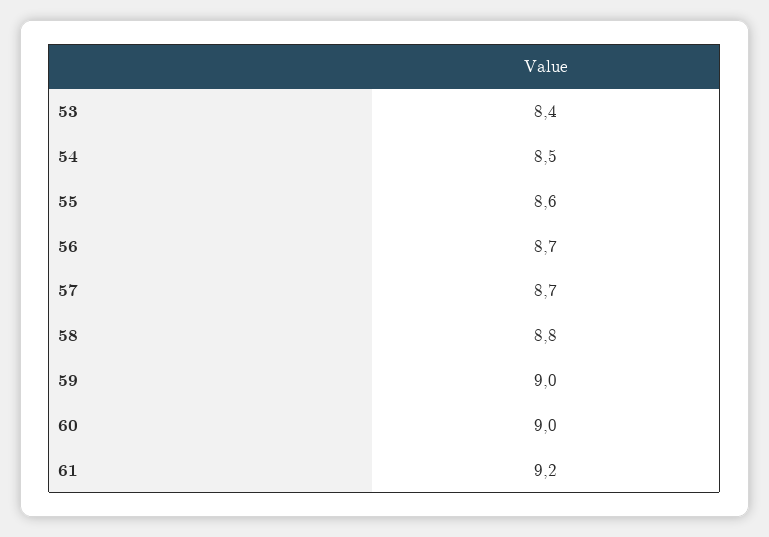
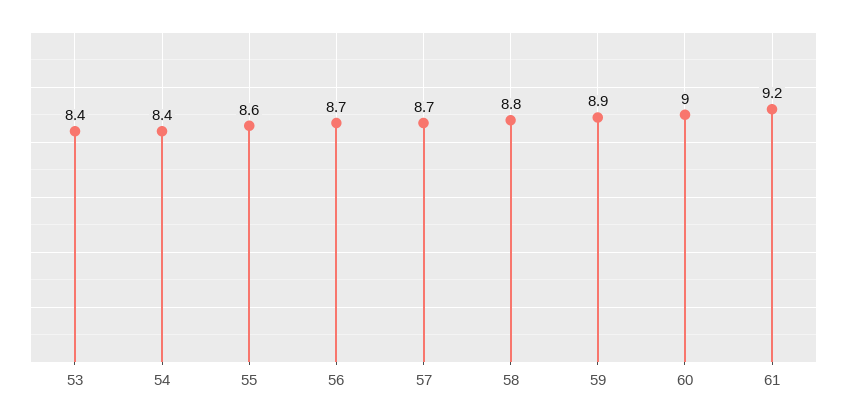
  {
    "53": 8.4,
-   "54": 8.5,
+   "54": 8.4,
    "55": 8.6,
    "56": 8.7,
    "57": 8.7,
    "58": 8.8,
-   "59": 9,
+   "59": 8.9,
    "60": 9,
    "61": 9.2
  }

